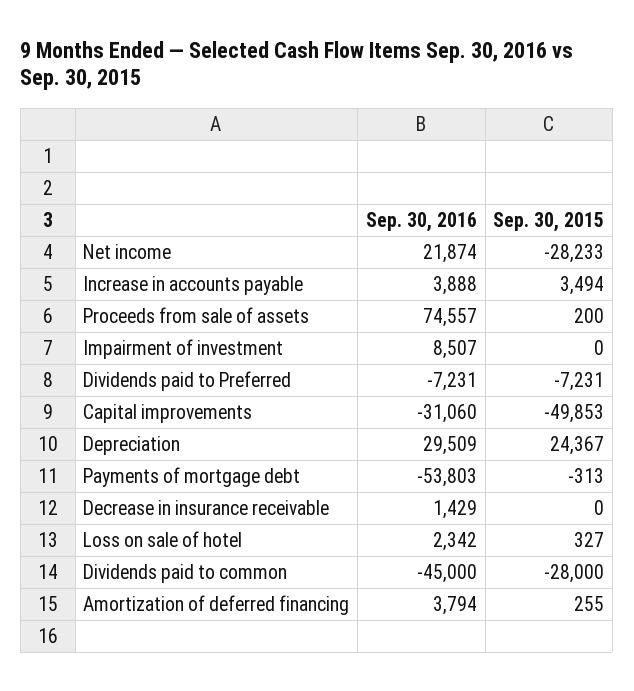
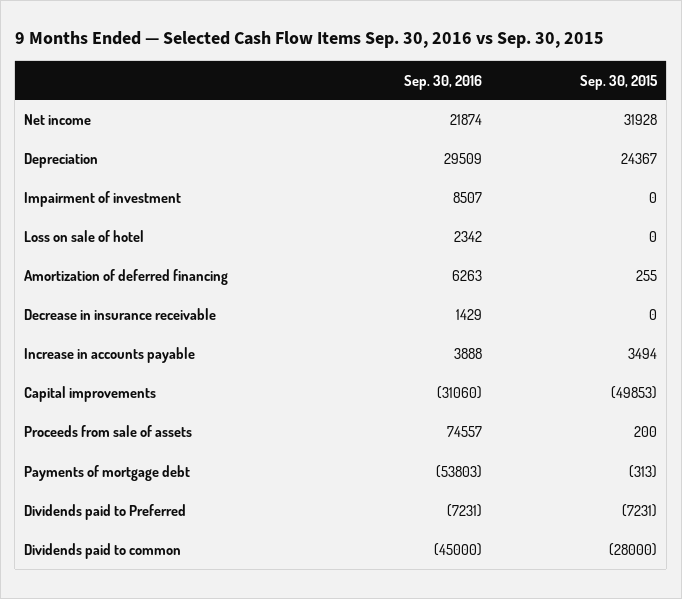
  {
    "Sep. 30, 2016": {
      "Net income": 21874,
      "Increase in accounts payable": 3888,
      "Proceeds from sale of assets": 74557,
      "Impairment of investment": 8507,
      "Dividends paid to Preferred": -7231,
      "Capital improvements": -31060,
      "Depreciation": 29509,
      "Payments of mortgage debt": -53803,
      "Decrease in insurance receivable": 1429,
      "Loss on sale of hotel": 2342,
      "Dividends paid to common": -45000,
-     "Amortization of deferred financing": 3794
+     "Amortization of deferred financing": 6263
    },
    "Sep. 30, 2015": {
-     "Net income": -28233,
+     "Net income": 31928,
      "Increase in accounts payable": 3494,
      "Proceeds from sale of assets": 200,
      "Impairment of investment": 0,
      "Dividends paid to Preferred": -7231,
      "Capital improvements": -49853,
      "Depreciation": 24367,
      "Payments of mortgage debt": -313,
      "Decrease in insurance receivable": 0,
-     "Loss on sale of hotel": 327,
+     "Loss on sale of hotel": 0,
      "Dividends paid to common": -28000,
      "Amortization of deferred financing": 255
    }
  }

